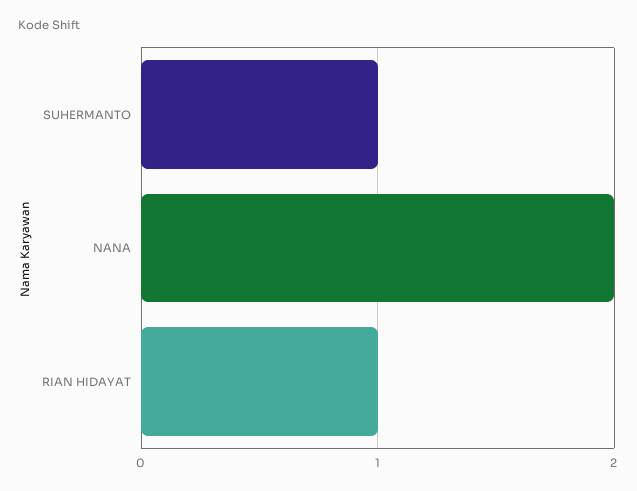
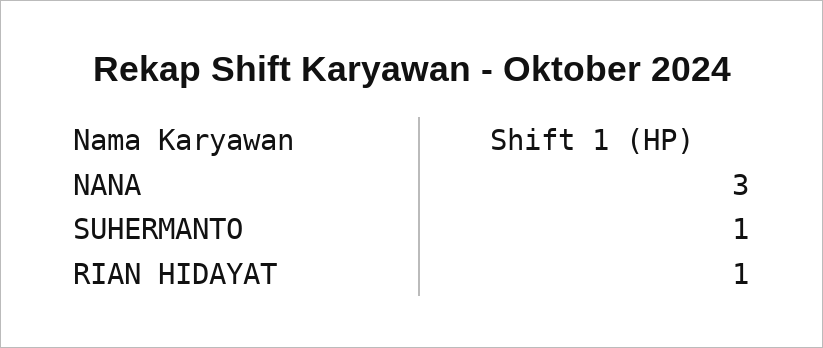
  {
    "SUHERMANTO": 1,
-   "NANA": 2,
+   "NANA": 3,
    "RIAN HIDAYAT": 1
  }

